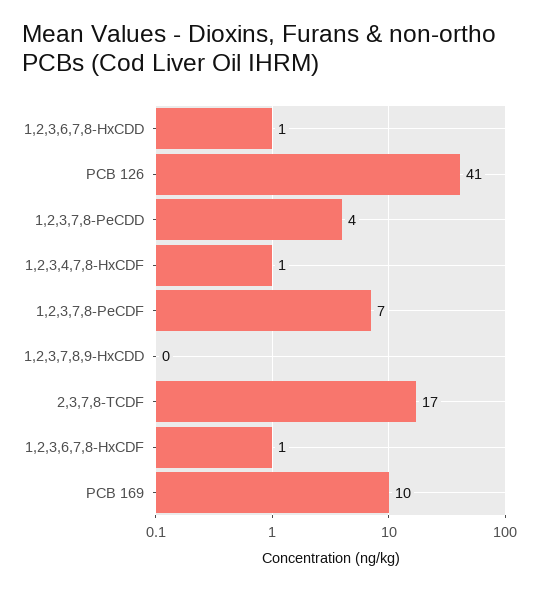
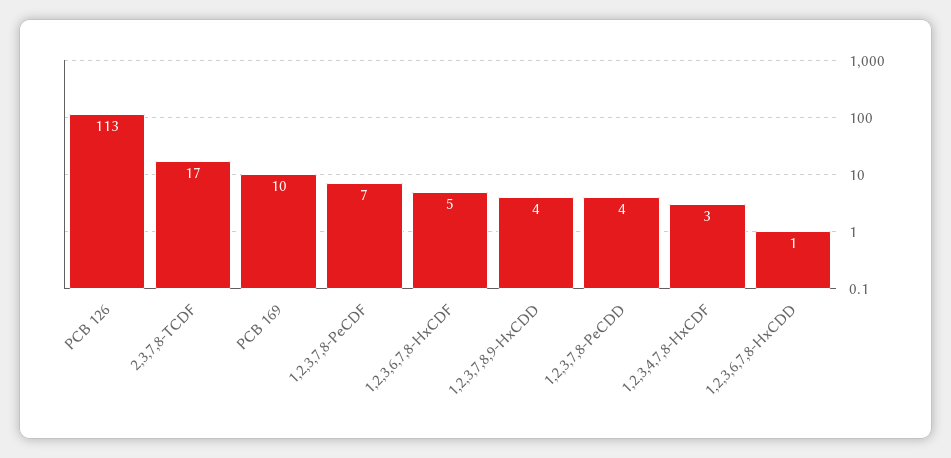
  {
    "1,2,3,6,7,8-HxCDD": 1,
-   "PCB 126": 41,
+   "PCB 126": 113,
    "1,2,3,7,8-PeCDD": 4,
-   "1,2,3,4,7,8-HxCDF": 1,
+   "1,2,3,4,7,8-HxCDF": 3,
    "1,2,3,7,8-PeCDF": 7,
-   "1,2,3,7,8,9-HxCDD": 0,
+   "1,2,3,7,8,9-HxCDD": 4,
    "2,3,7,8-TCDF": 17,
-   "1,2,3,6,7,8-HxCDF": 1,
+   "1,2,3,6,7,8-HxCDF": 5,
    "PCB 169": 10
  }

